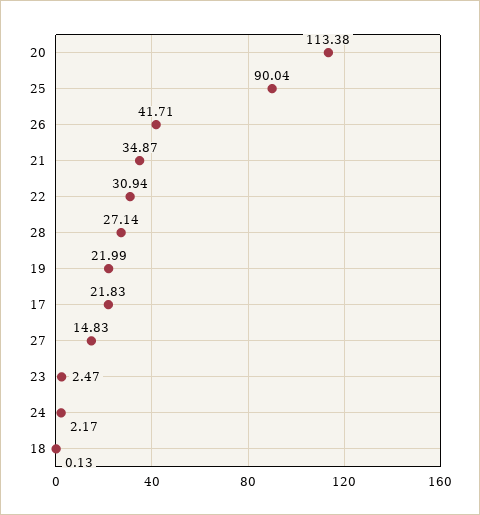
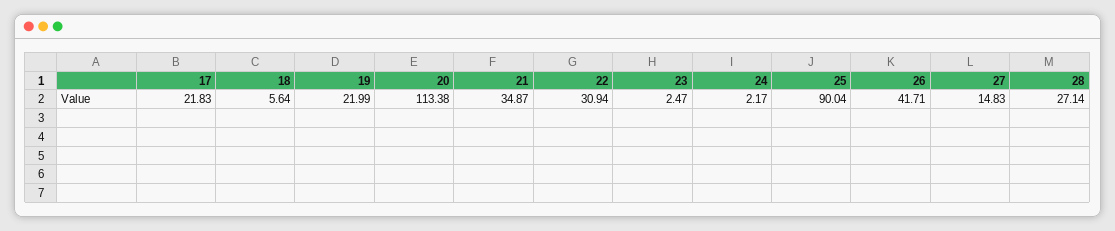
  {
    "20": 113.38,
    "25": 90.04,
    "26": 41.71,
    "21": 34.87,
    "22": 30.94,
    "28": 27.14,
    "19": 21.99,
    "17": 21.83,
    "27": 14.83,
    "23": 2.47,
    "24": 2.17,
-   "18": 0.13
+   "18": 5.64
  }

